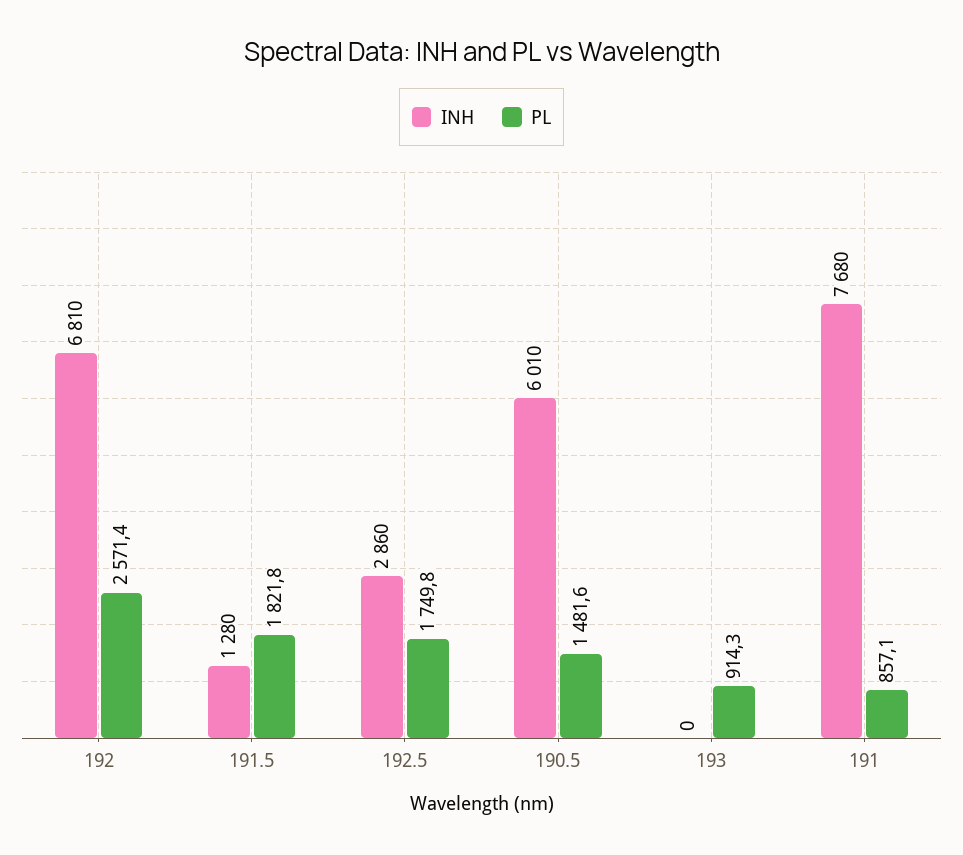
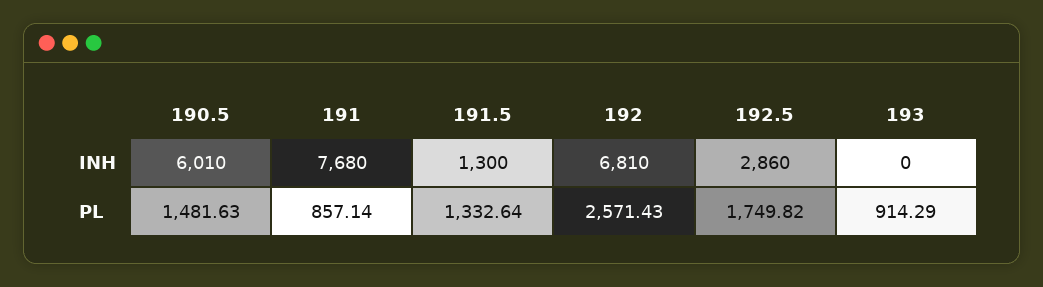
  {
    "INH": {
      "192": 6810,
-     "191.5": 1280,
+     "191.5": 1300,
      "192.5": 2860,
      "190.5": 6010,
      "193": 0,
      "191": 7680
    },
    "PL": {
      "192": 2571.43,
-     "191.5": 1821.8,
+     "191.5": 1332.64,
      "192.5": 1749.82,
      "190.5": 1481.63,
      "193": 914.29,
      "191": 857.14
    }
  }

